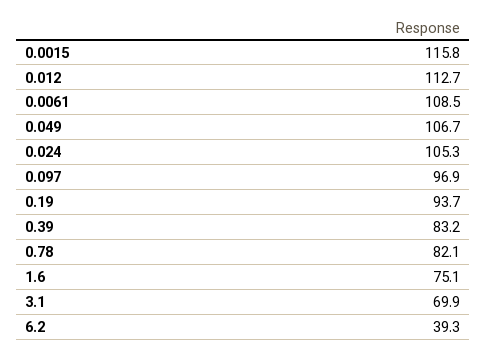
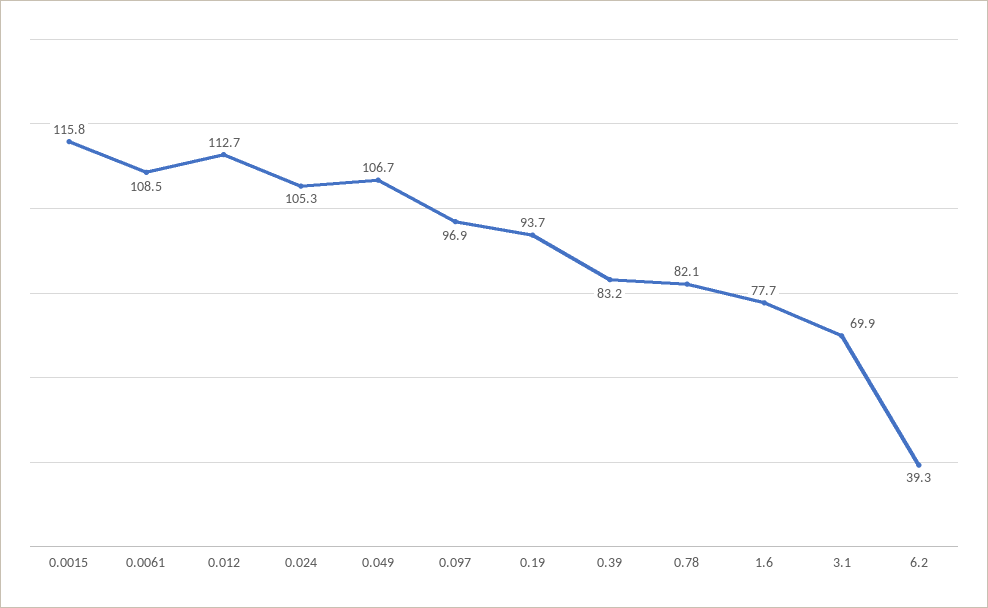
  {
    "0.0015": 115.8,
    "0.012": 112.7,
    "0.0061": 108.5,
    "0.049": 106.7,
    "0.024": 105.3,
    "0.097": 96.9,
    "0.19": 93.7,
    "0.39": 83.2,
    "0.78": 82.1,
-   "1.6": 75.1,
+   "1.6": 77.7,
    "3.1": 69.9,
    "6.2": 39.3
  }

